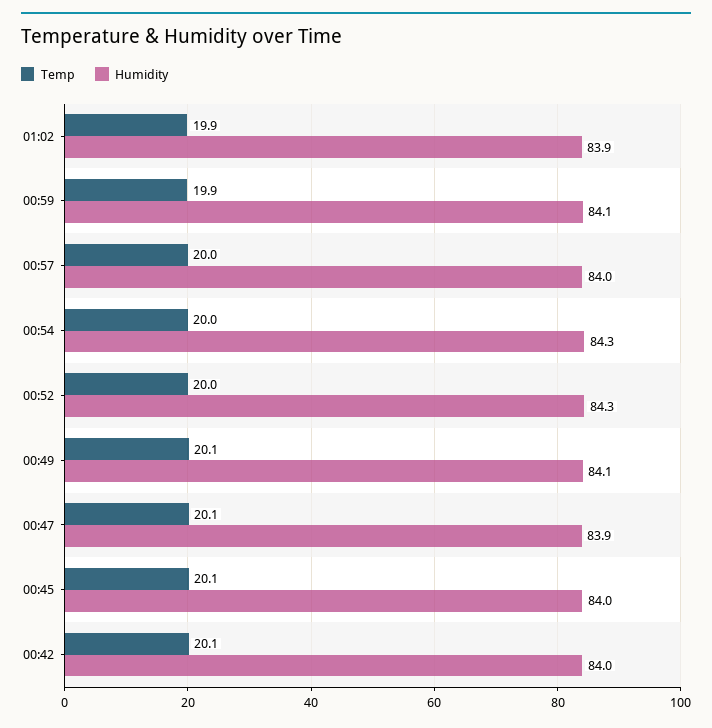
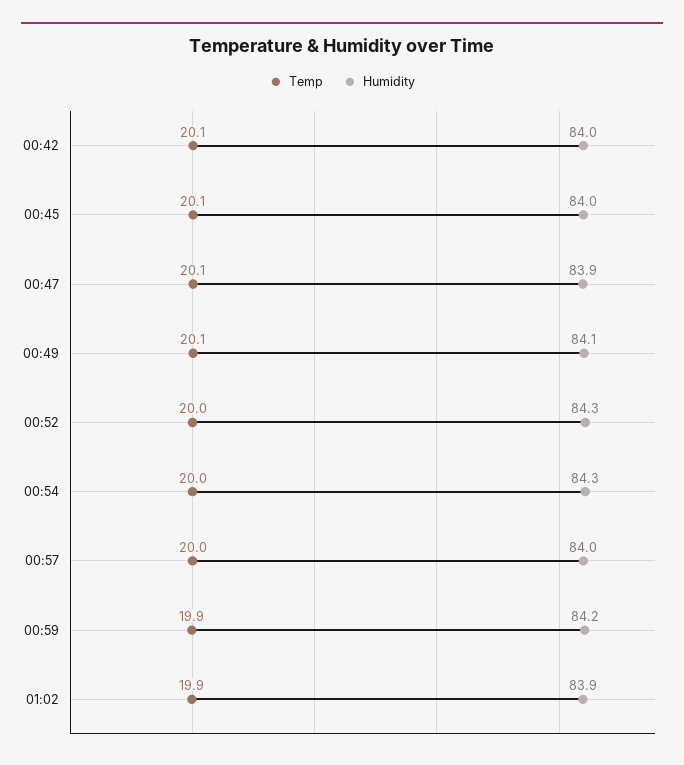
  {
    "Temp": {
      "01:02": 19.9,
      "00:59": 19.9,
      "00:57": 20,
      "00:54": 20,
      "00:52": 20,
      "00:49": 20.1,
      "00:47": 20.1,
      "00:45": 20.1,
      "00:42": 20.1
    },
    "Humidity": {
      "01:02": 83.9,
-     "00:59": 84.1,
+     "00:59": 84.2,
      "00:57": 84,
      "00:54": 84.3,
      "00:52": 84.3,
      "00:49": 84.1,
      "00:47": 83.9,
      "00:45": 84,
      "00:42": 84
    }
  }

